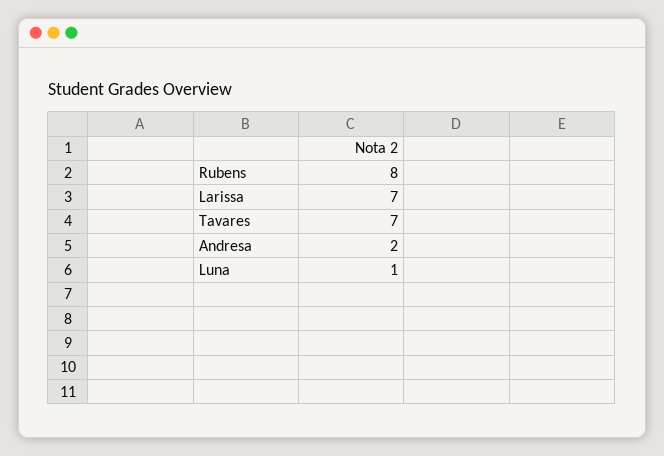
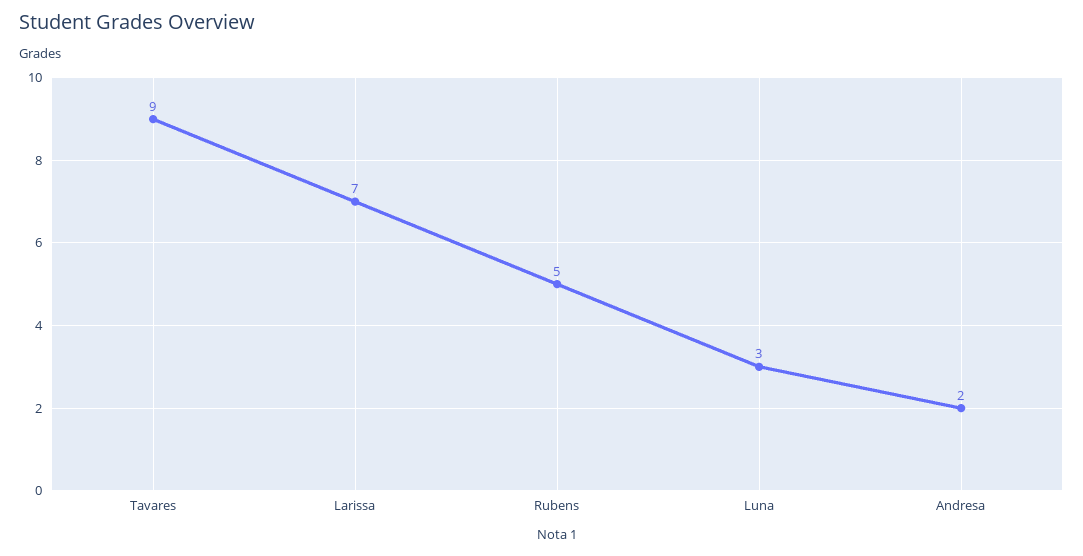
  {
-   "Rubens": 8,
+   "Rubens": 5,
    "Larissa": 7,
-   "Tavares": 7,
+   "Tavares": 9,
    "Andresa": 2,
-   "Luna": 1
+   "Luna": 3
  }

